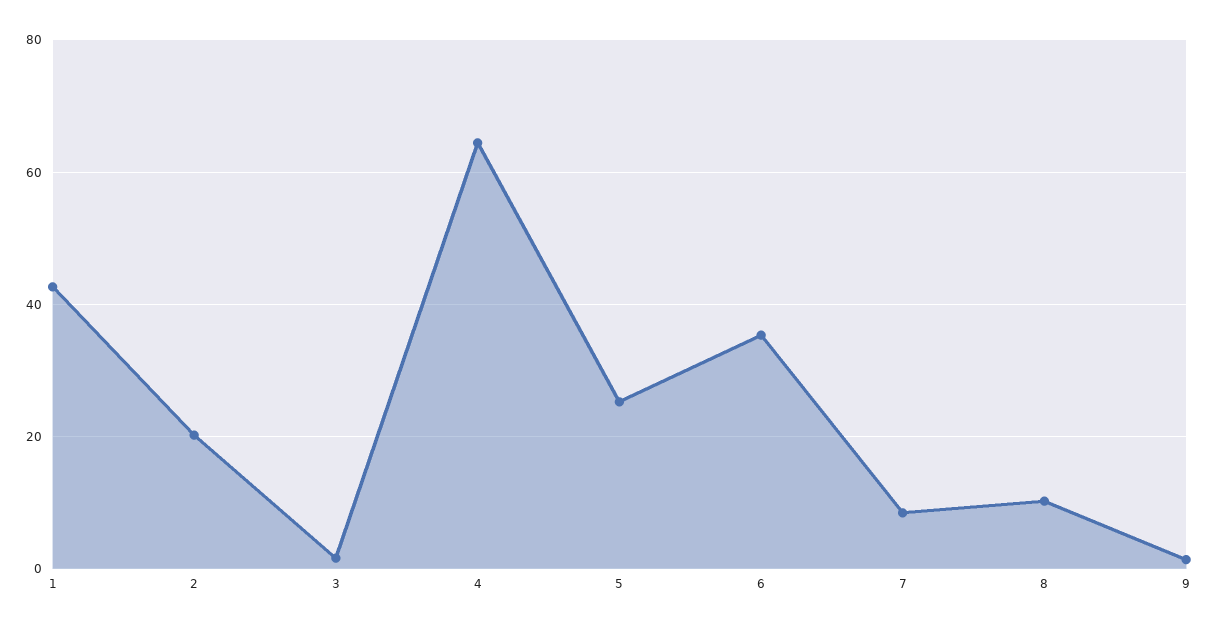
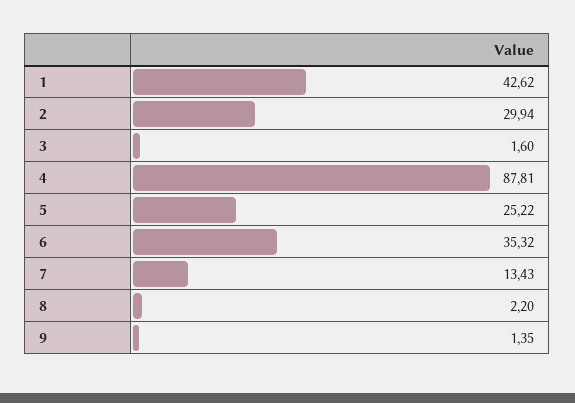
  {
    "1": 42.62,
-   "2": 20,
+   "2": 29.94,
    "3": 1.6,
-   "4": 64,
+   "4": 87.81,
    "5": 25.22,
    "6": 35.32,
-   "7": 8,
+   "7": 13.43,
-   "8": 10,
+   "8": 2.2,
    "9": 1.35
  }

